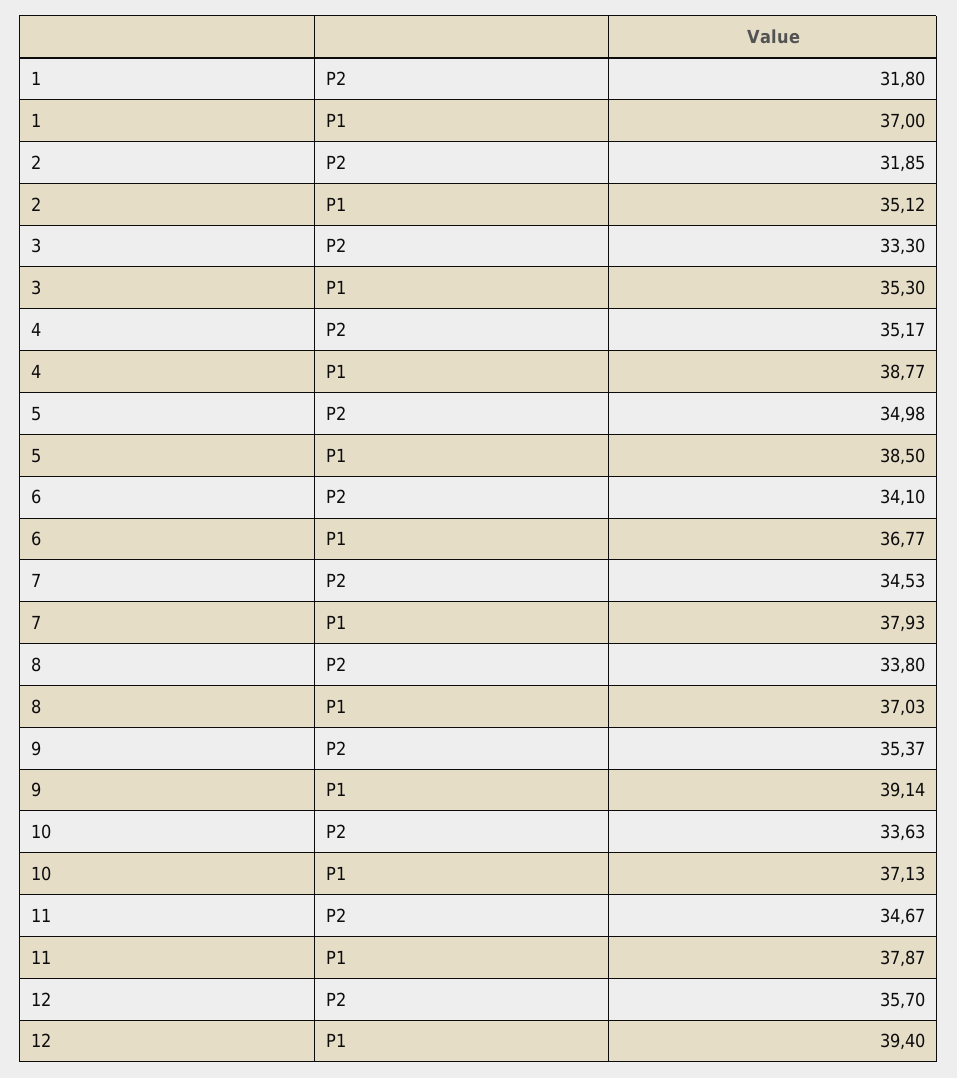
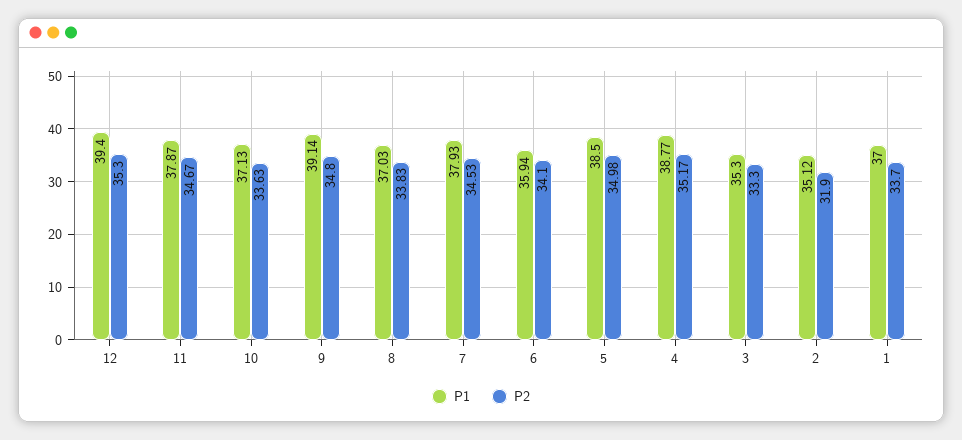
  {
    "P2": {
-     "1": 31.8,
+     "1": 33.7,
-     "2": 31.85,
+     "2": 31.9,
      "3": 33.3,
      "4": 35.17,
      "5": 34.98,
      "6": 34.1,
      "7": 34.53,
-     "8": 33.8,
+     "8": 33.83,
-     "9": 35.37,
+     "9": 34.8,
      "10": 33.63,
      "11": 34.67,
-     "12": 35.7
+     "12": 35.3
    },
    "P1": {
      "1": 37,
      "2": 35.12,
      "3": 35.3,
      "4": 38.77,
      "5": 38.5,
-     "6": 36.77,
+     "6": 35.94,
      "7": 37.93,
      "8": 37.03,
      "9": 39.14,
      "10": 37.13,
      "11": 37.87,
      "12": 39.4
    }
  }

